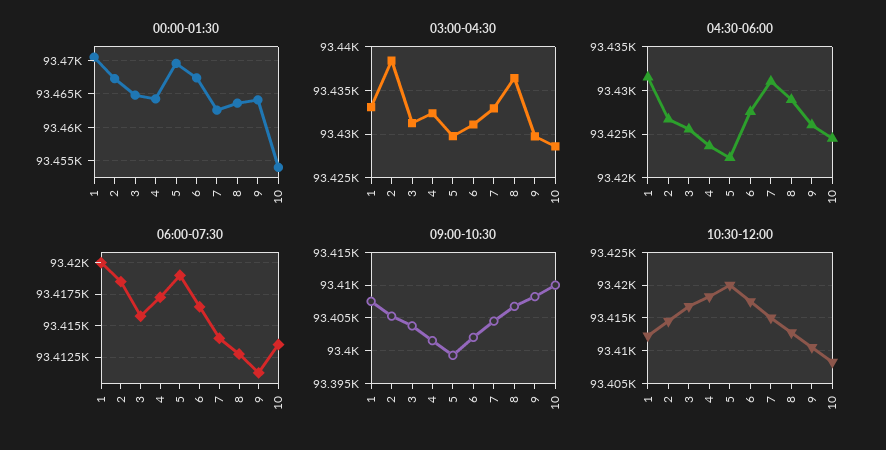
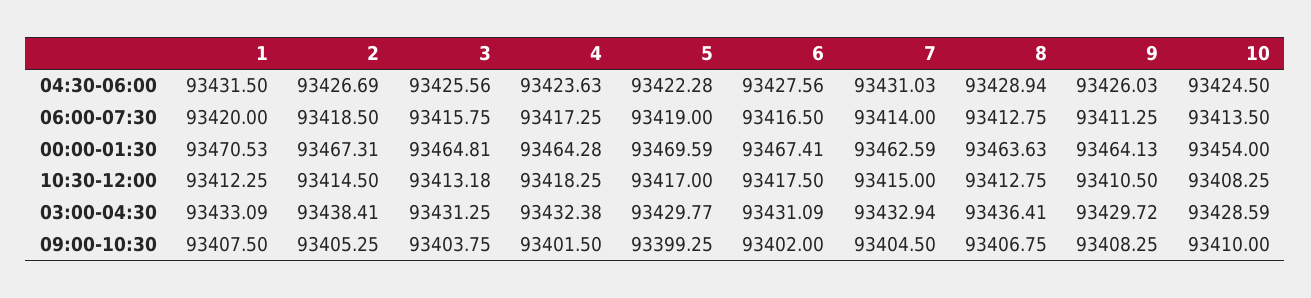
  {
    "00:00-01:30": {
      "1": 93470.53,
      "2": 93467.31,
      "3": 93464.81,
      "4": 93464.28,
      "5": 93469.59,
      "6": 93467.41,
      "7": 93462.59,
      "8": 93463.63,
      "9": 93464.13,
      "10": 93454
    },
    "03:00-04:30": {
      "1": 93433.09,
      "2": 93438.41,
      "3": 93431.25,
      "4": 93432.38,
      "5": 93429.77,
      "6": 93431.09,
      "7": 93432.94,
      "8": 93436.41,
      "9": 93429.72,
      "10": 93428.59
    },
    "04:30-06:00": {
      "1": 93431.5,
      "2": 93426.69,
      "3": 93425.56,
      "4": 93423.63,
      "5": 93422.28,
      "6": 93427.56,
      "7": 93431.03,
      "8": 93428.94,
      "9": 93426.03,
      "10": 93424.5
    },
    "06:00-07:30": {
      "1": 93420,
      "2": 93418.5,
      "3": 93415.75,
      "4": 93417.25,
      "5": 93419,
      "6": 93416.5,
      "7": 93414,
      "8": 93412.75,
      "9": 93411.25,
      "10": 93413.5
    },
    "09:00-10:30": {
      "1": 93407.5,
      "2": 93405.25,
      "3": 93403.75,
      "4": 93401.5,
      "5": 93399.25,
      "6": 93402,
      "7": 93404.5,
      "8": 93406.75,
      "9": 93408.25,
      "10": 93410
    },
    "10:30-12:00": {
      "1": 93412.25,
      "2": 93414.5,
-     "3": 93417,
+     "3": 93413.18,
      "4": 93418.25,
-     "5": 93420,
+     "5": 93417,
      "6": 93417.5,
      "7": 93415,
      "8": 93412.75,
      "9": 93410.5,
      "10": 93408.25
    }
  }

